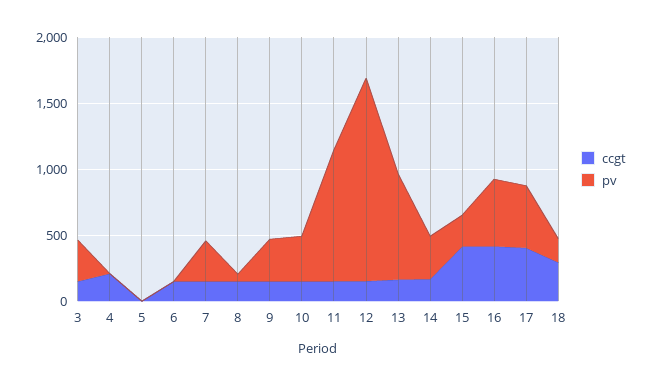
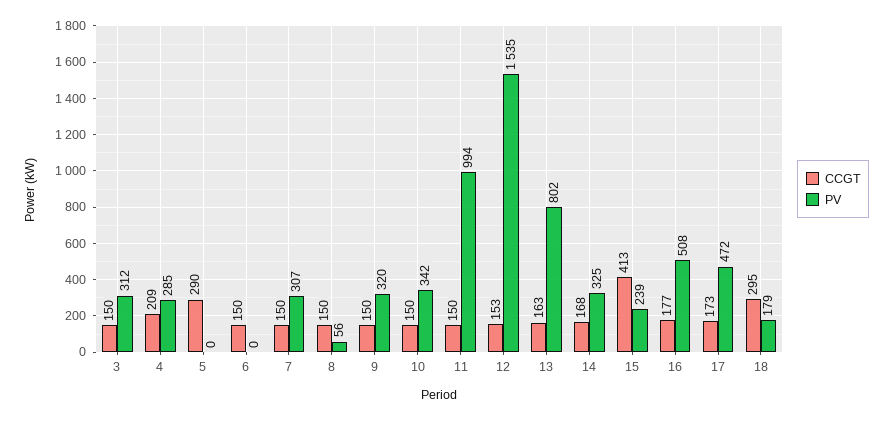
  {
    "ccgt": {
      "3": 150,
      "4": 209,
-     "5": 0,
+     "5": 290,
      "6": 150,
      "7": 150,
      "8": 150,
      "9": 150,
      "10": 150,
      "11": 150,
      "12": 153,
      "13": 163,
      "14": 168,
      "15": 413,
-     "16": 400,
+     "16": 177,
-     "17": 400,
+     "17": 173,
      "18": 295
    },
    "pv": {
      "3": 312,
-     "4": 0,
+     "4": 285,
      "5": 0,
      "6": 0,
      "7": 307,
      "8": 56,
      "9": 320,
      "10": 342,
      "11": 994,
      "12": 1535,
      "13": 802,
      "14": 325,
      "15": 239,
      "16": 508,
      "17": 472,
      "18": 179
    }
  }

